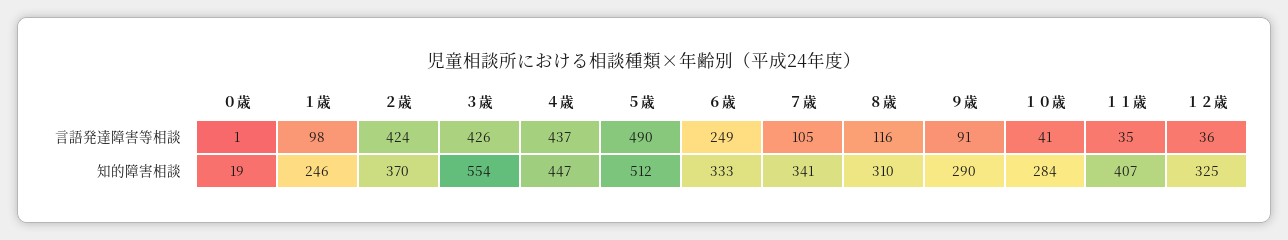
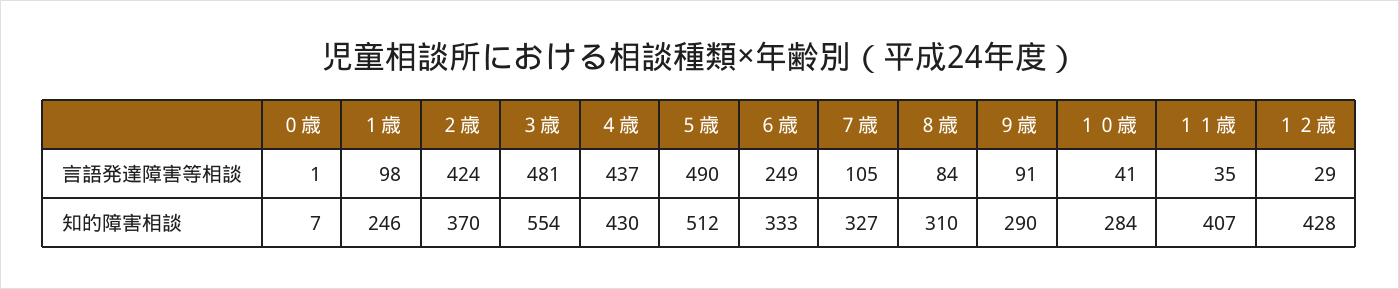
  {
    "０歳": {
      "言語発達障害等相談": 1,
-     "知的障害相談": 19
+     "知的障害相談": 7
    },
    "１歳": {
      "言語発達障害等相談": 98,
      "知的障害相談": 246
    },
    "２歳": {
      "言語発達障害等相談": 424,
      "知的障害相談": 370
    },
    "３歳": {
-     "言語発達障害等相談": 426,
+     "言語発達障害等相談": 481,
      "知的障害相談": 554
    },
    "４歳": {
      "言語発達障害等相談": 437,
-     "知的障害相談": 447
+     "知的障害相談": 430
    },
    "５歳": {
      "言語発達障害等相談": 490,
      "知的障害相談": 512
    },
    "６歳": {
      "言語発達障害等相談": 249,
      "知的障害相談": 333
    },
    "７歳": {
      "言語発達障害等相談": 105,
-     "知的障害相談": 341
+     "知的障害相談": 327
    },
    "８歳": {
-     "言語発達障害等相談": 116,
+     "言語発達障害等相談": 84,
      "知的障害相談": 310
    },
    "９歳": {
      "言語発達障害等相談": 91,
      "知的障害相談": 290
    },
    "１０歳": {
      "言語発達障害等相談": 41,
      "知的障害相談": 284
    },
    "１１歳": {
      "言語発達障害等相談": 35,
      "知的障害相談": 407
    },
    "１２歳": {
-     "言語発達障害等相談": 36,
+     "言語発達障害等相談": 29,
-     "知的障害相談": 325
+     "知的障害相談": 428
    }
  }

